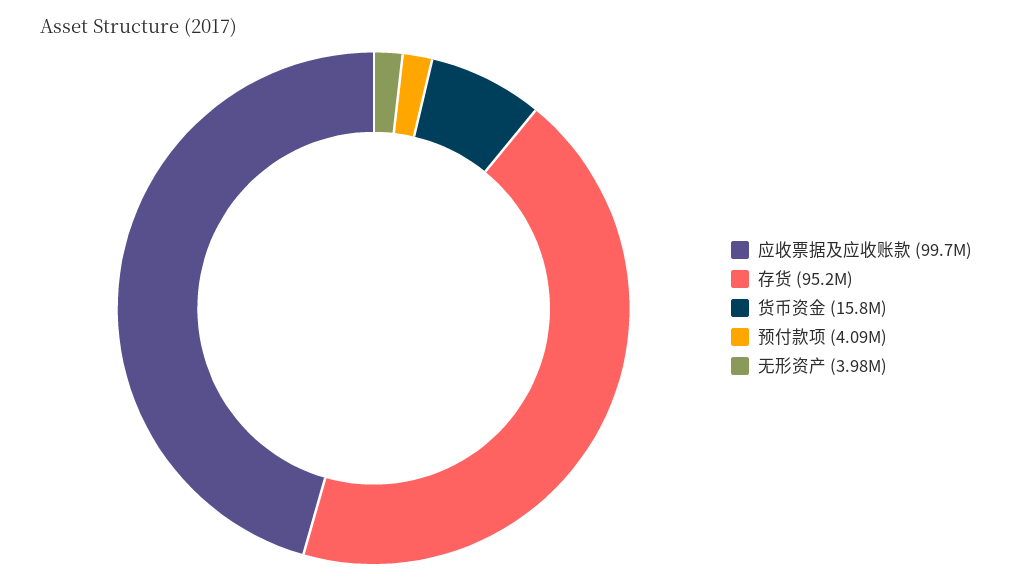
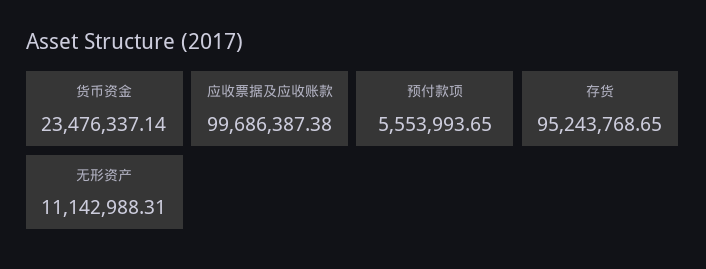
  {
    "应收票据及应收账款": 99686387.38,
    "存货": 95243768.65,
-   "货币资金": 15800000,
+   "货币资金": 23476337.14,
-   "预付款项": 4090000,
+   "预付款项": 5553993.65,
-   "无形资产": 3980000
+   "无形资产": 11142988.31
  }

